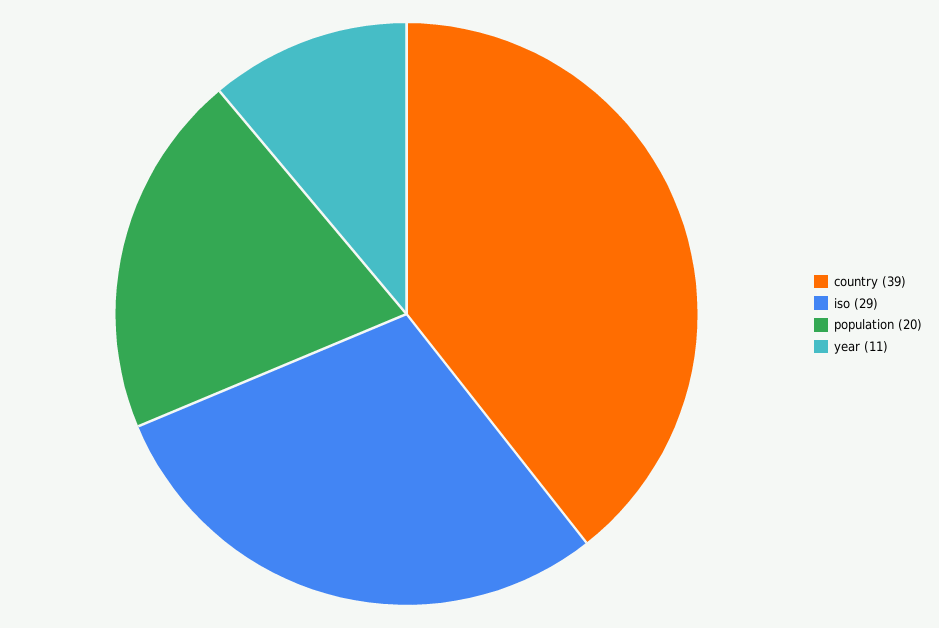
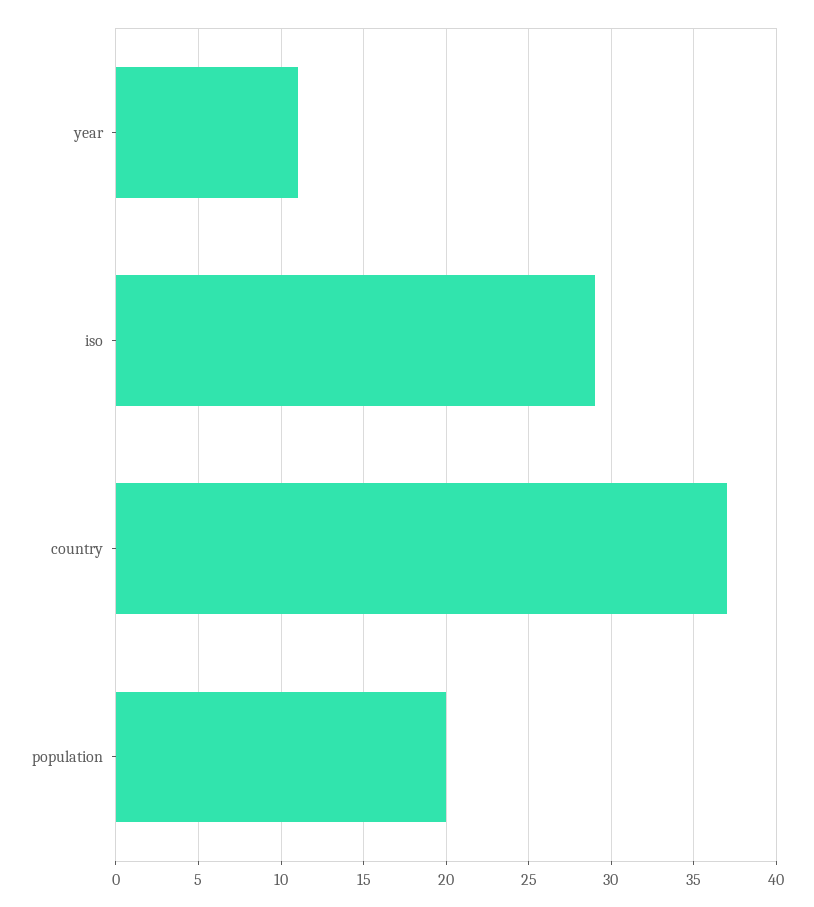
  {
-   "country": 39,
+   "country": 37,
    "iso": 29,
    "population": 20,
    "year": 11
  }

